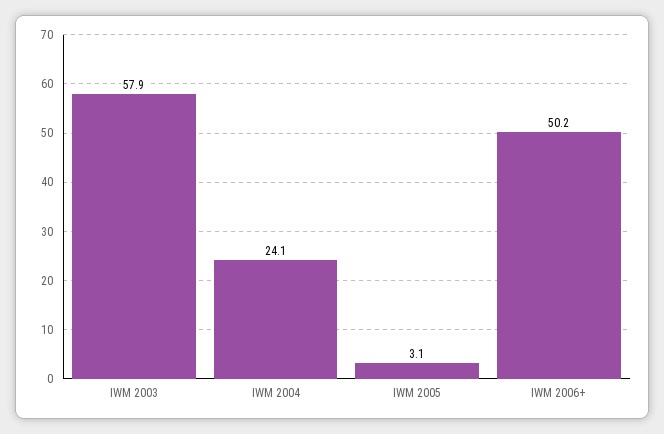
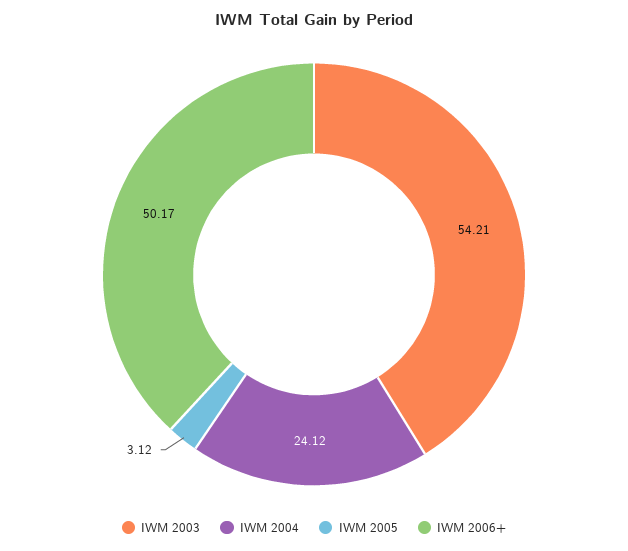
  {
-   "IWM 2003": 57.9,
+   "IWM 2003": 54.21,
    "IWM 2004": 24.12,
    "IWM 2005": 3.12,
    "IWM 2006+": 50.17
  }

